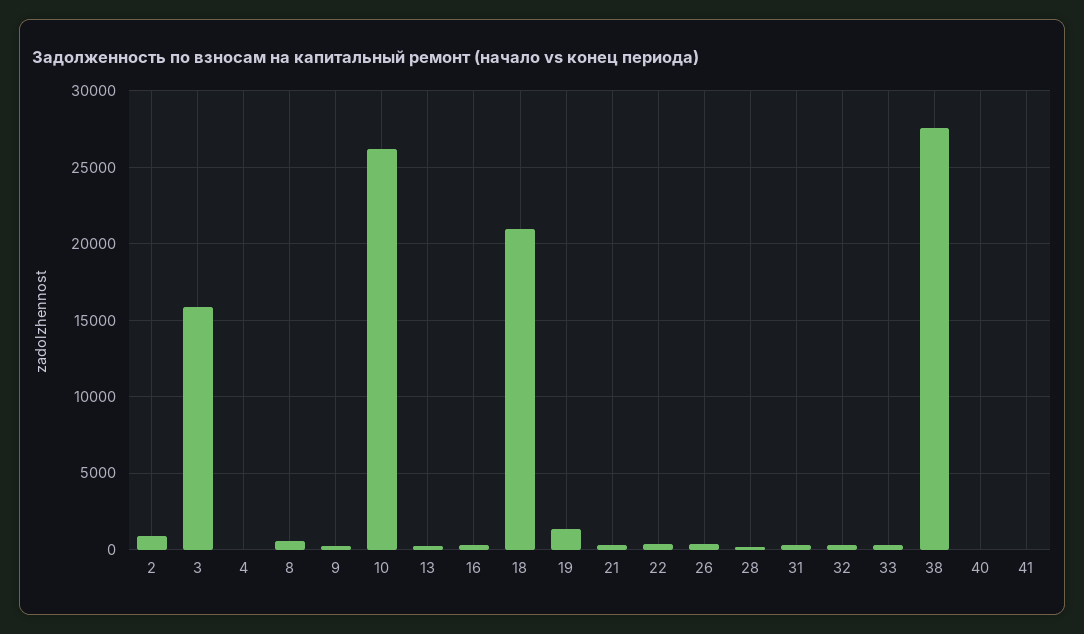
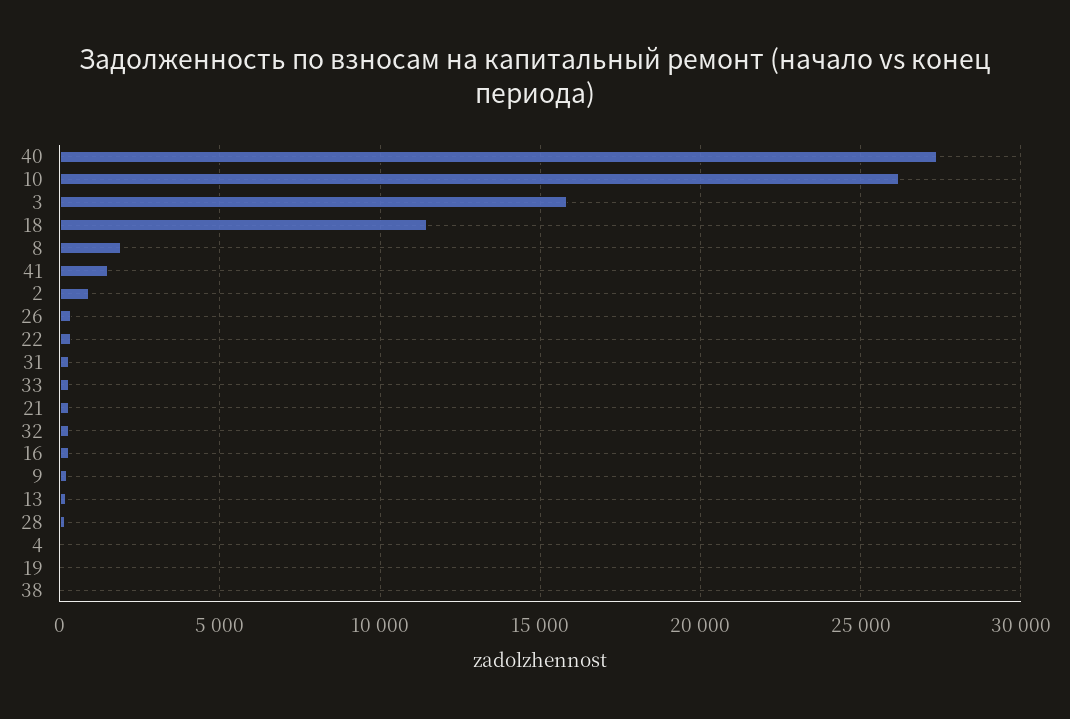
  {
    "2": 1000,
    "3": 16000,
    "4": 0,
-   "8": 500,
+   "8": 2000,
    "9": 0,
    "10": 26000,
    "13": 0,
    "16": 500,
-   "18": 21000,
+   "18": 11500,
-   "19": 1500,
+   "19": 0,
    "21": 500,
    "22": 500,
    "26": 500,
    "28": 0,
    "31": 500,
    "32": 500,
    "33": 500,
-   "38": 27500,
+   "38": 0,
-   "40": 0,
+   "40": 27500,
-   "41": 0
+   "41": 1500
  }

